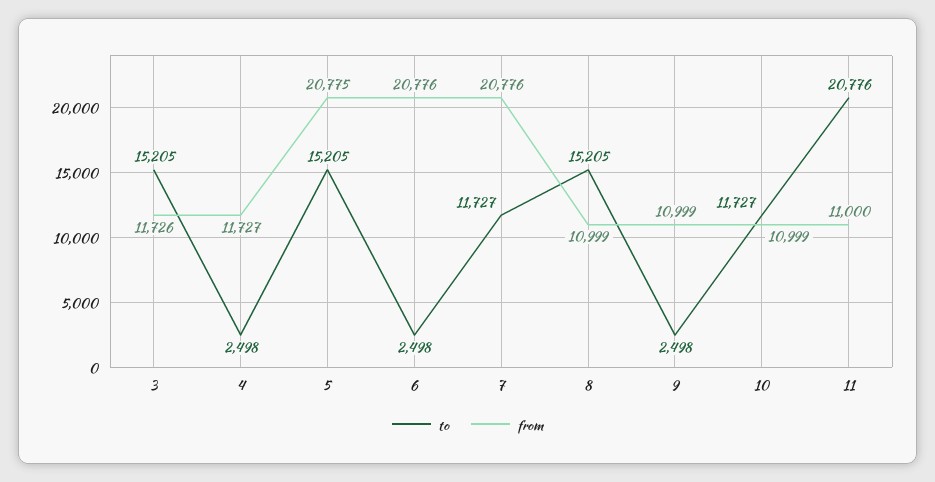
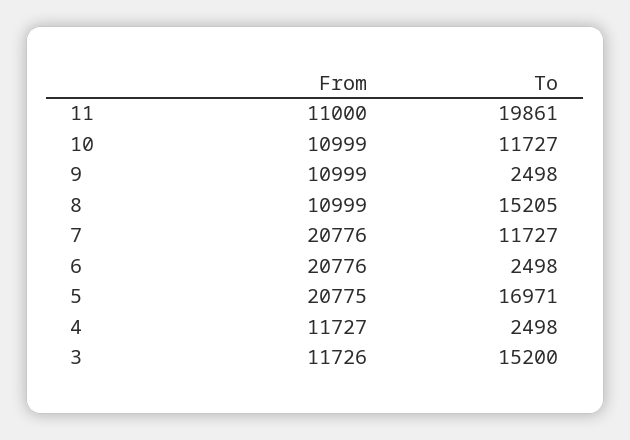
  {
    "to": {
-     "3": 15205,
+     "3": 15200,
      "4": 2498,
-     "5": 15205,
+     "5": 16971,
      "6": 2498,
      "7": 11727,
      "8": 15205,
      "9": 2498,
      "10": 11727,
-     "11": 20776
+     "11": 19861
    },
    "from": {
      "3": 11726,
      "4": 11727,
      "5": 20775,
      "6": 20776,
      "7": 20776,
      "8": 10999,
      "9": 10999,
      "10": 10999,
      "11": 11000
    }
  }

